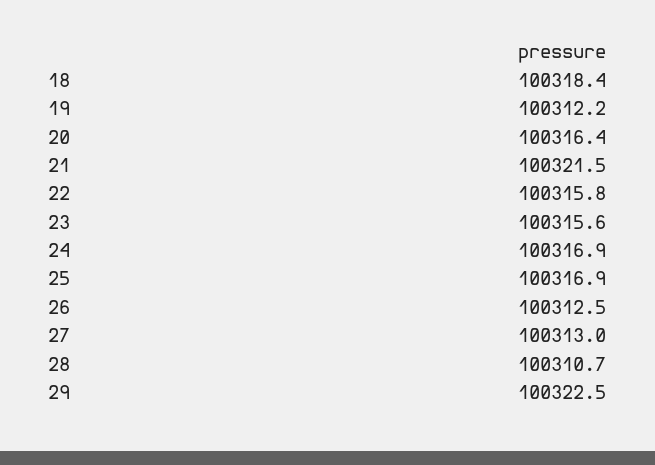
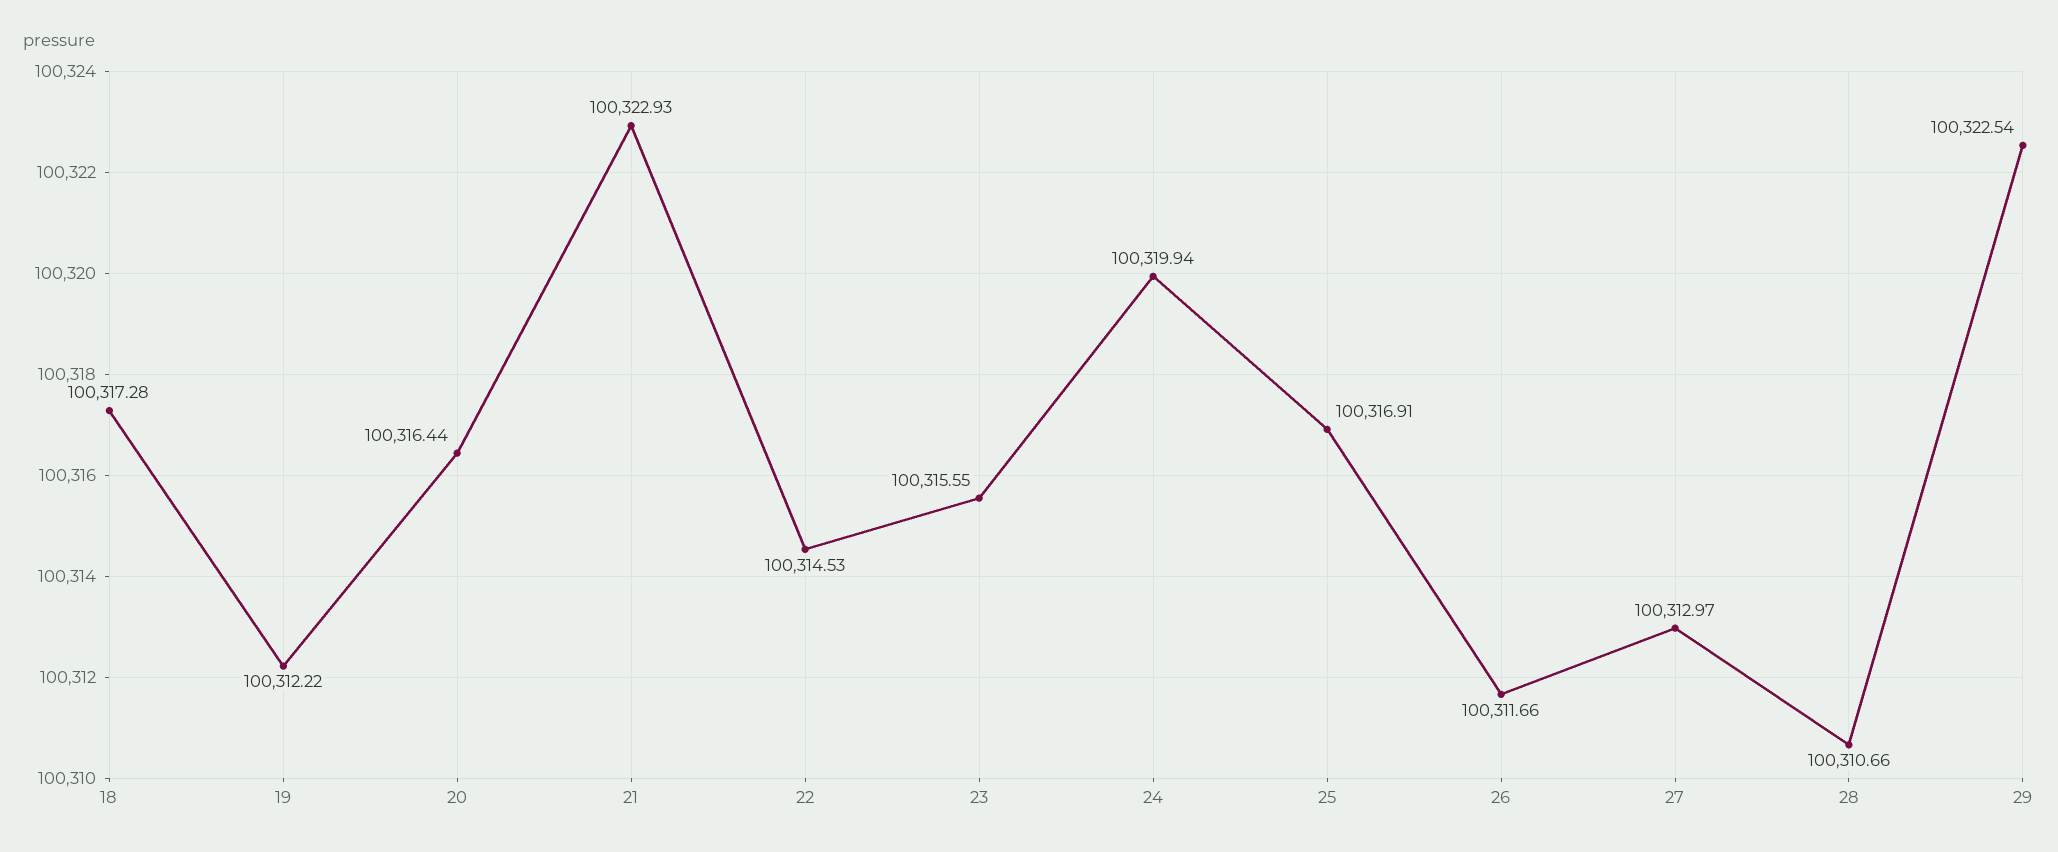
  {
-   "18": 100318.4,
+   "18": 100317.28,
    "19": 100312.22,
    "20": 100316.44,
-   "21": 100321.5,
+   "21": 100322.93,
-   "22": 100315.8,
+   "22": 100314.53,
    "23": 100315.55,
-   "24": 100316.9,
+   "24": 100319.94,
    "25": 100316.91,
-   "26": 100312.5,
+   "26": 100311.66,
    "27": 100312.97,
    "28": 100310.66,
    "29": 100322.54
  }

